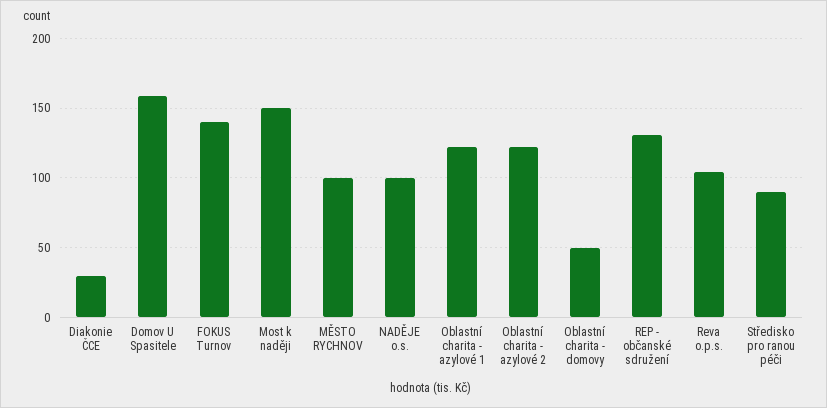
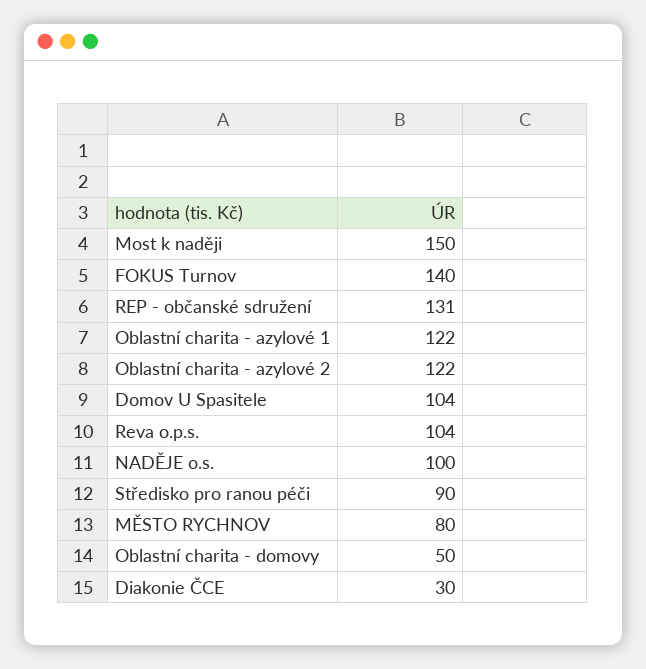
  {
    "Diakonie ČCE": 30,
-   "Domov U Spasitele": 160,
+   "Domov U Spasitele": 104,
    "FOKUS Turnov": 140,
    "Most k naději": 150,
-   "MĚSTO RYCHNOV": 100,
+   "MĚSTO RYCHNOV": 80,
    "NADĚJE o.s.": 100,
    "Oblastní charita - azylové 1": 122,
    "Oblastní charita - azylové 2": 122,
    "Oblastní charita - domovy": 50,
    "REP - občanské sdružení": 131,
    "Reva o.p.s.": 104,
    "Středisko pro ranou péči": 90
  }

